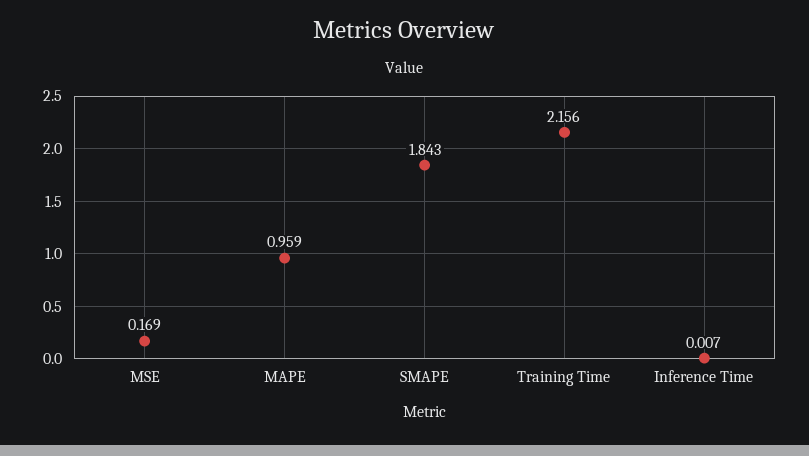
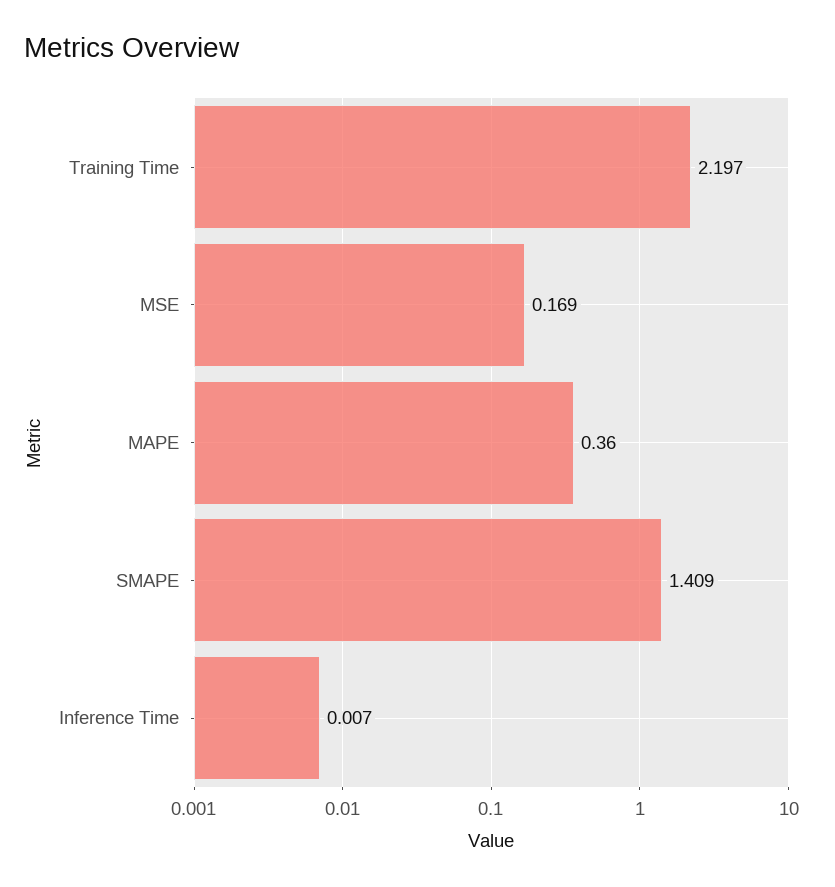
  {
    "MSE": 0.169,
-   "MAPE": 0.959,
+   "MAPE": 0.36,
-   "SMAPE": 1.843,
+   "SMAPE": 1.409,
-   "Training Time": 2.156,
+   "Training Time": 2.197,
    "Inference Time": 0.007
  }

